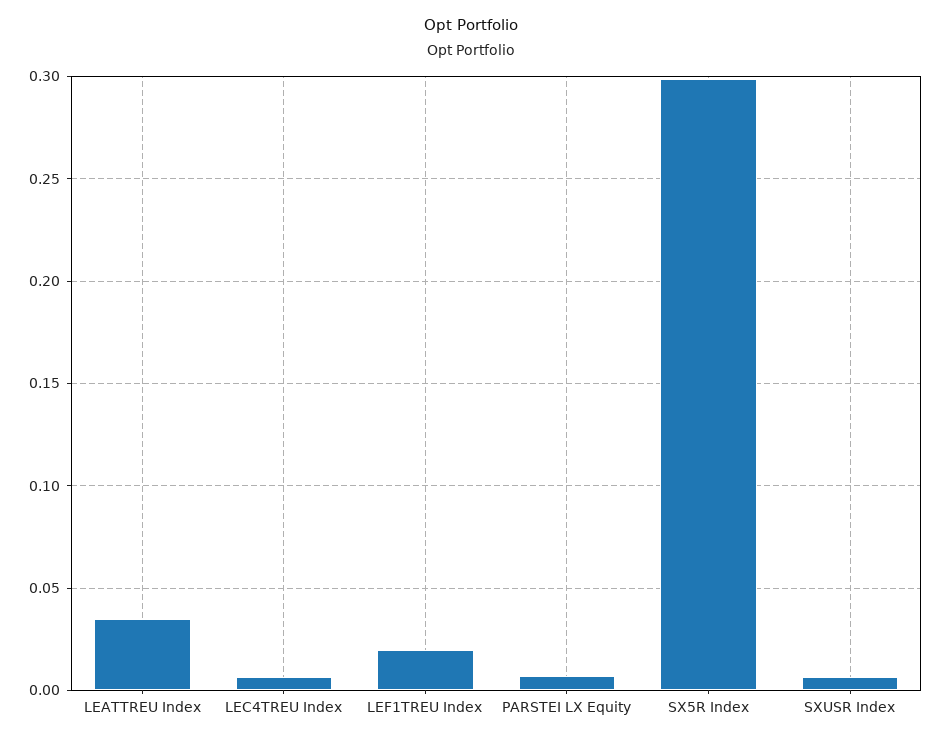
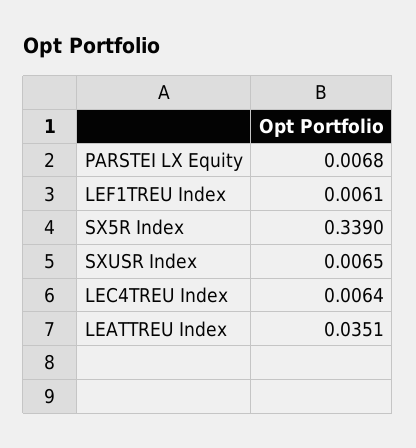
  {
    "LEATTREU Index": 0.0351,
    "LEC4TREU Index": 0.0064,
-   "LEF1TREU Index": 0.02,
+   "LEF1TREU Index": 0.0061,
    "PARSTEI LX Equity": 0.0068,
-   "SX5R Index": 0.3,
+   "SX5R Index": 0.339,
    "SXUSR Index": 0.0065
  }

